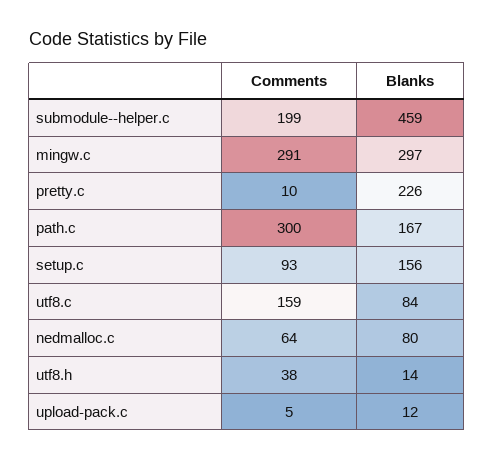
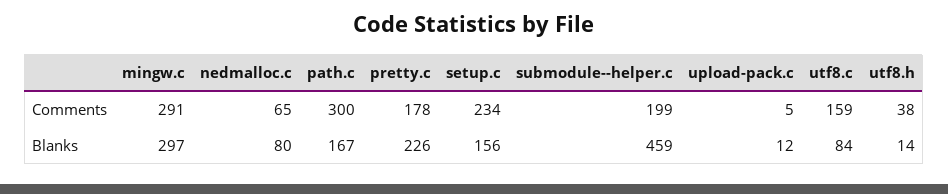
  {
    "Comments": {
      "submodule--helper.c": 199,
      "mingw.c": 291,
-     "pretty.c": 10,
+     "pretty.c": 178,
      "path.c": 300,
-     "setup.c": 93,
+     "setup.c": 234,
      "utf8.c": 159,
-     "nedmalloc.c": 64,
+     "nedmalloc.c": 65,
      "utf8.h": 38,
      "upload-pack.c": 5
    },
    "Blanks": {
      "submodule--helper.c": 459,
      "mingw.c": 297,
      "pretty.c": 226,
      "path.c": 167,
      "setup.c": 156,
      "utf8.c": 84,
      "nedmalloc.c": 80,
      "utf8.h": 14,
      "upload-pack.c": 12
    }
  }

